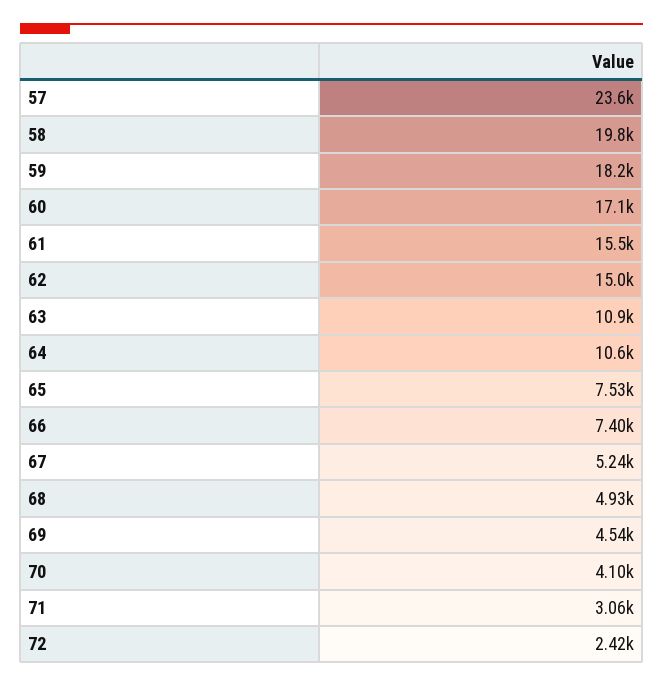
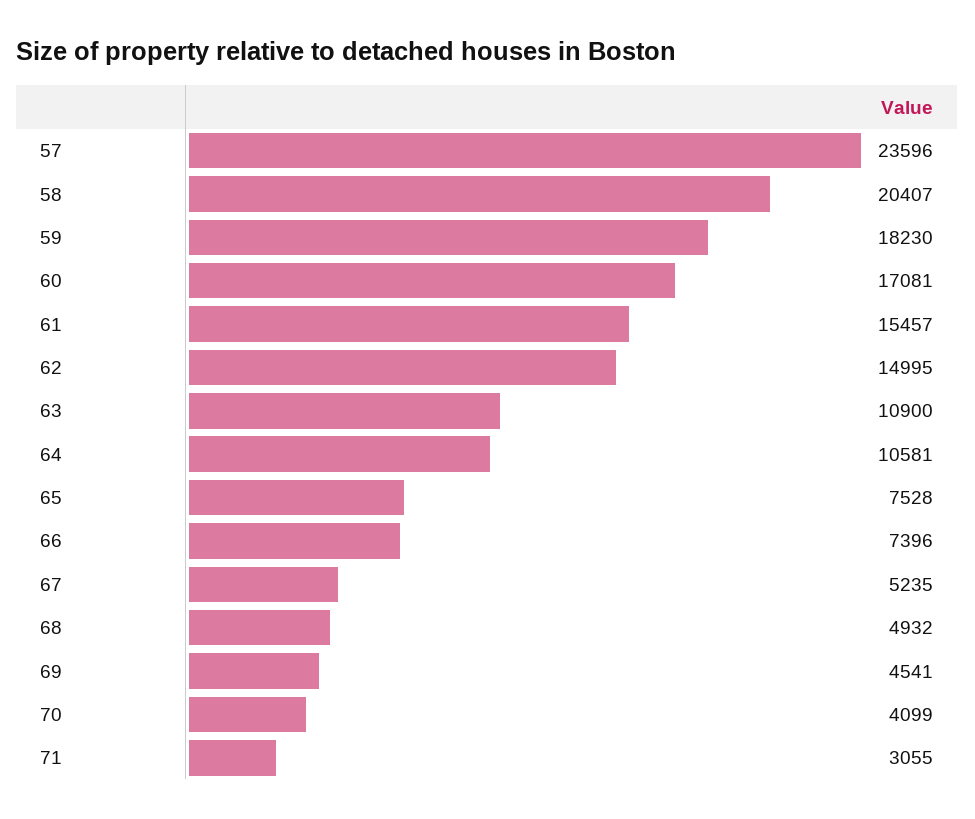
  {
    "57": 23596,
-   "58": 19800,
+   "58": 20407,
    "59": 18230,
    "60": 17081,
    "61": 15457,
    "62": 14995,
    "63": 10900,
    "64": 10581,
    "65": 7528,
    "66": 7396,
    "67": 5235,
    "68": 4932,
    "69": 4541,
    "70": 4099,
-   "71": 3055,
+   "71": 3055
-   "72": 2420
  }

